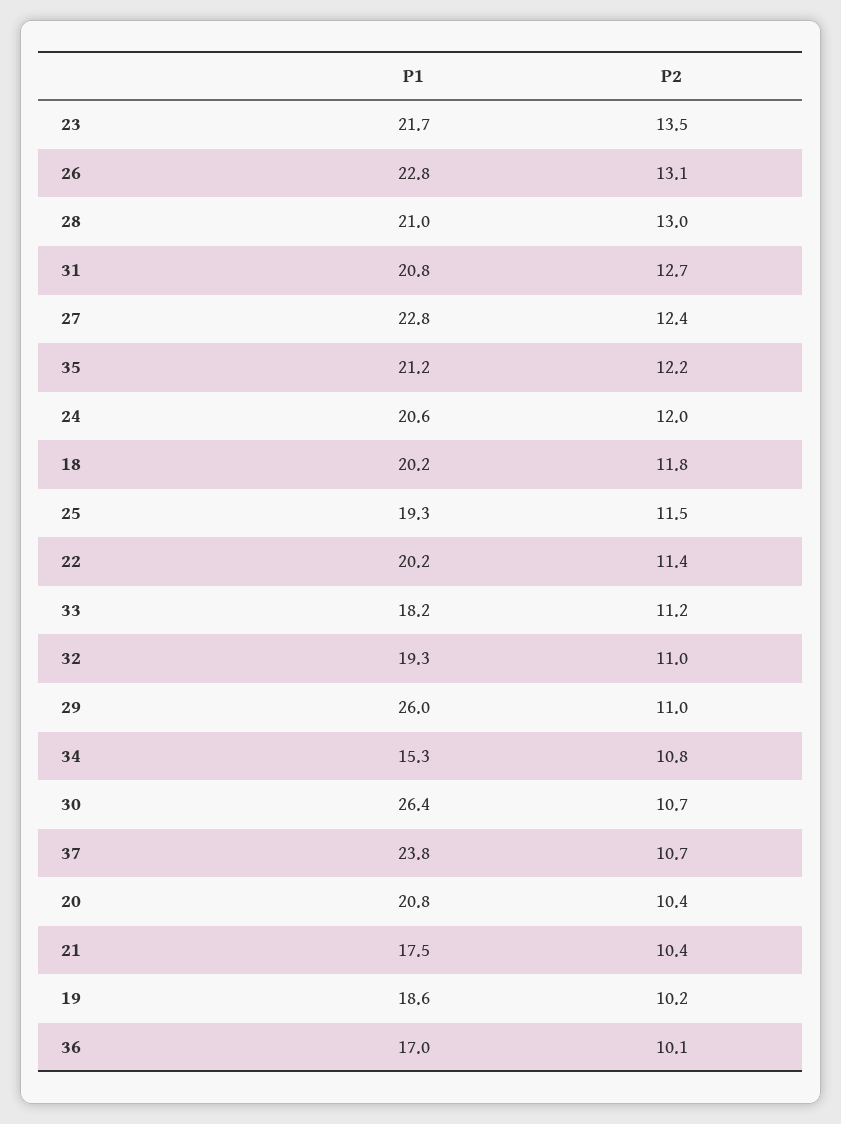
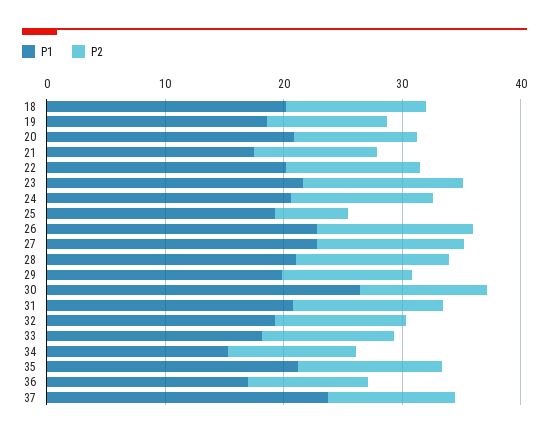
  {
    "P1": {
      "23": 21.7,
      "26": 22.8,
      "28": 21,
      "31": 20.8,
      "27": 22.8,
      "35": 21.2,
      "24": 20.6,
      "18": 20.2,
      "25": 19.3,
      "22": 20.2,
      "33": 18.2,
      "32": 19.3,
-     "29": 26,
+     "29": 20,
      "34": 15.3,
      "30": 26.4,
      "37": 23.8,
      "20": 20.8,
      "21": 17.5,
      "19": 18.6,
      "36": 17
    },
    "P2": {
      "23": 13.5,
      "26": 13.1,
      "28": 13,
      "31": 12.7,
      "27": 12.4,
      "35": 12.2,
      "24": 12,
      "18": 11.8,
-     "25": 11.5,
+     "25": 6,
      "22": 11.4,
      "33": 11.2,
      "32": 11,
      "29": 11,
      "34": 10.8,
      "30": 10.7,
      "37": 10.7,
      "20": 10.4,
      "21": 10.4,
      "19": 10.2,
      "36": 10.1
    }
  }

